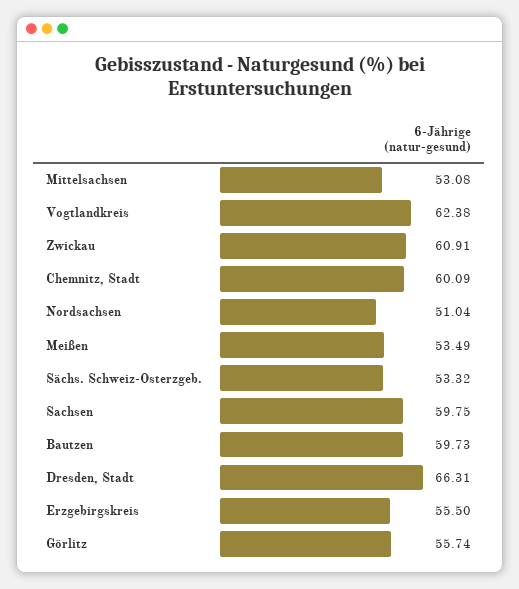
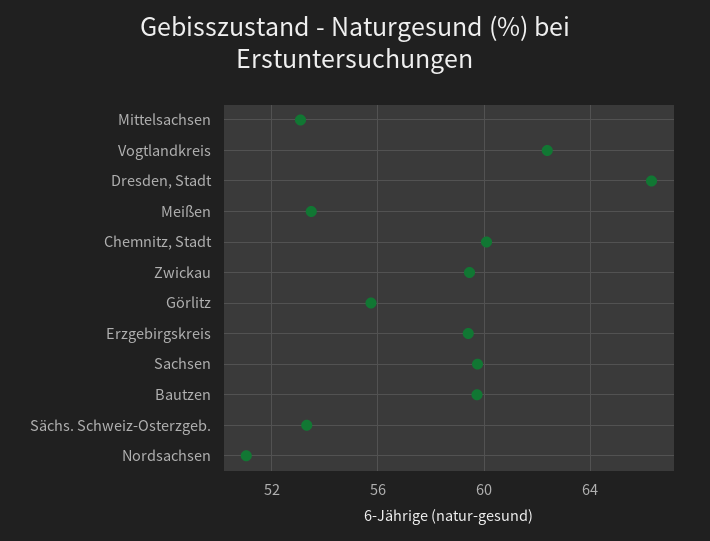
  {
    "Mittelsachsen": 53.08,
    "Vogtlandkreis": 62.38,
-   "Zwickau": 60.91,
+   "Zwickau": 59.5,
    "Chemnitz, Stadt": 60.09,
    "Nordsachsen": 51.04,
    "Meißen": 53.49,
    "Sächs. Schweiz-Osterzgeb.": 53.32,
    "Sachsen": 59.75,
    "Bautzen": 59.73,
    "Dresden, Stadt": 66.31,
-   "Erzgebirgskreis": 55.5,
+   "Erzgebirgskreis": 59.5,
    "Görlitz": 55.74
  }

